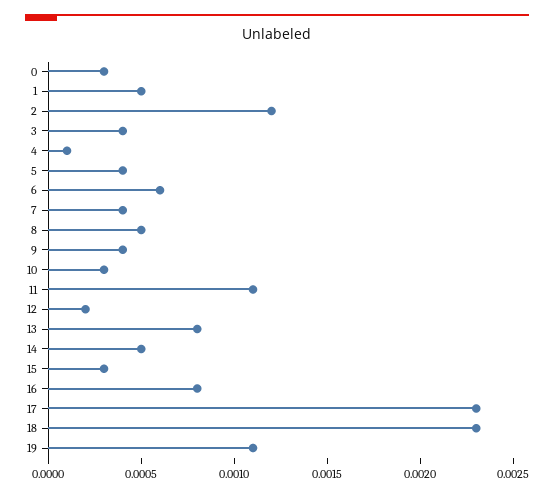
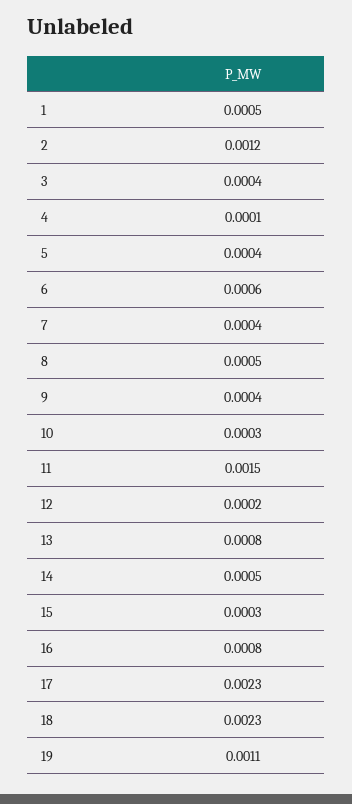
  {
-   "0": 0.0003,
    "1": 0.0005,
    "2": 0.0012,
    "3": 0.0004,
    "4": 0.0001,
    "5": 0.0004,
    "6": 0.0006,
    "7": 0.0004,
    "8": 0.0005,
    "9": 0.0004,
    "10": 0.0003,
-   "11": 0.0011,
+   "11": 0.0015,
    "12": 0.0002,
    "13": 0.0008,
    "14": 0.0005,
    "15": 0.0003,
    "16": 0.0008,
    "17": 0.0023,
    "18": 0.0023,
    "19": 0.0011
  }

